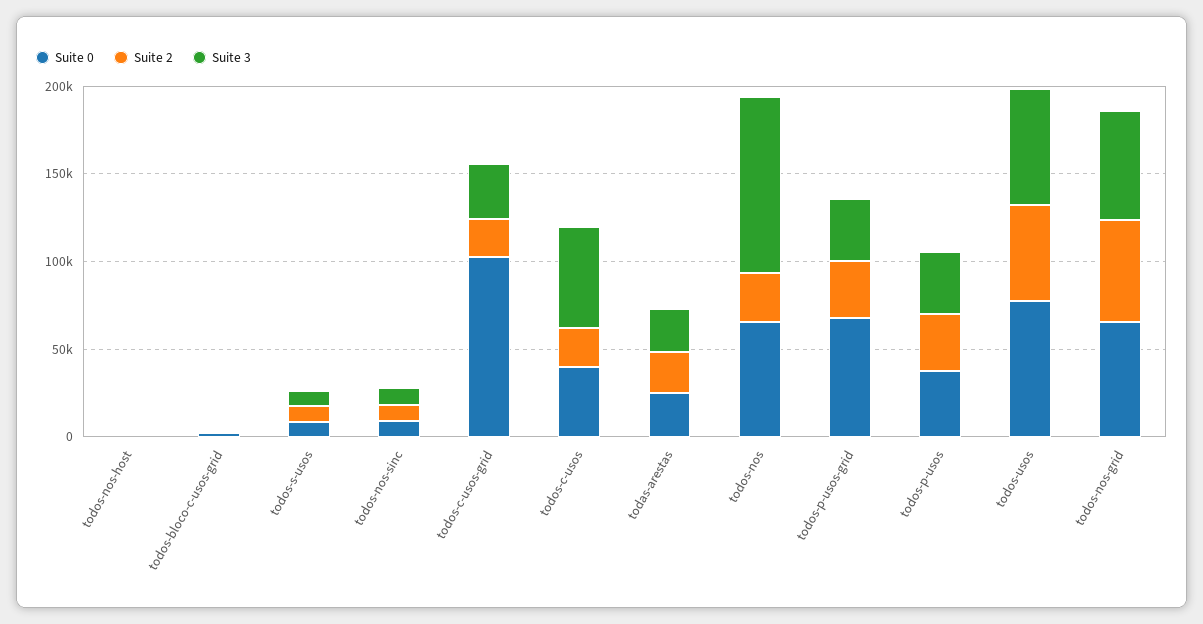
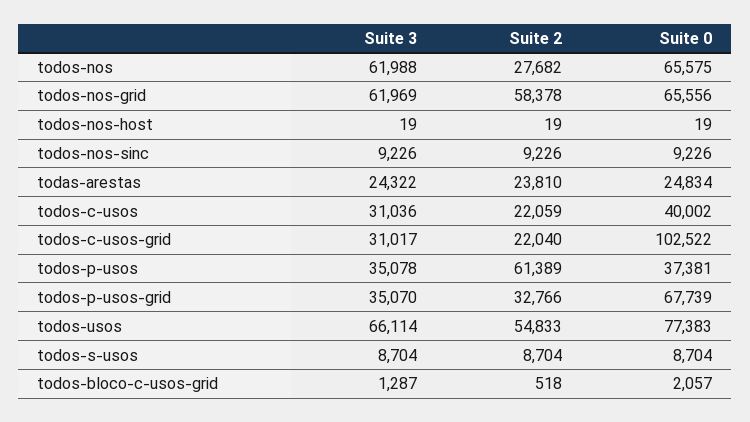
  {
    "Suite 0": {
      "todos-nos-host": 19,
      "todos-bloco-c-usos-grid": 2057,
      "todos-s-usos": 8704,
      "todos-nos-sinc": 9226,
      "todos-c-usos-grid": 102522,
      "todos-c-usos": 40002,
      "todas-arestas": 24834,
      "todos-nos": 65575,
      "todos-p-usos-grid": 67739,
      "todos-p-usos": 37381,
      "todos-usos": 77383,
      "todos-nos-grid": 65556
    },
    "Suite 2": {
      "todos-nos-host": 19,
      "todos-bloco-c-usos-grid": 518,
      "todos-s-usos": 8704,
      "todos-nos-sinc": 9226,
      "todos-c-usos-grid": 22040,
      "todos-c-usos": 22059,
      "todas-arestas": 23810,
      "todos-nos": 27682,
      "todos-p-usos-grid": 32766,
-     "todos-p-usos": 30000,
+     "todos-p-usos": 61389,
      "todos-usos": 54833,
      "todos-nos-grid": 58378
    },
    "Suite 3": {
      "todos-nos-host": 19,
      "todos-bloco-c-usos-grid": 1287,
      "todos-s-usos": 8704,
      "todos-nos-sinc": 9226,
      "todos-c-usos-grid": 31017,
-     "todos-c-usos": 60000,
+     "todos-c-usos": 31036,
      "todas-arestas": 24322,
-     "todos-nos": 100000,
+     "todos-nos": 61988,
      "todos-p-usos-grid": 35070,
      "todos-p-usos": 35078,
      "todos-usos": 66114,
      "todos-nos-grid": 61969
    }
  }

